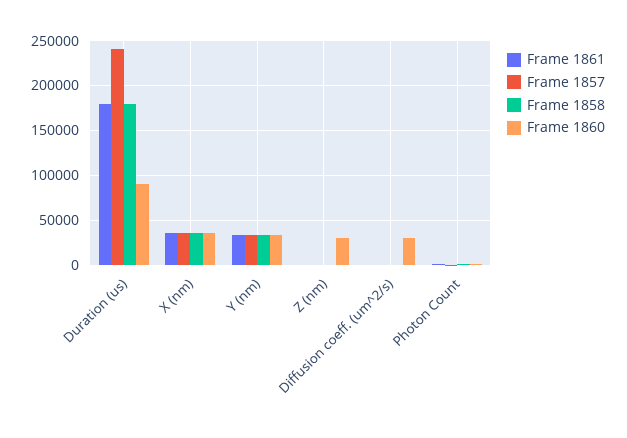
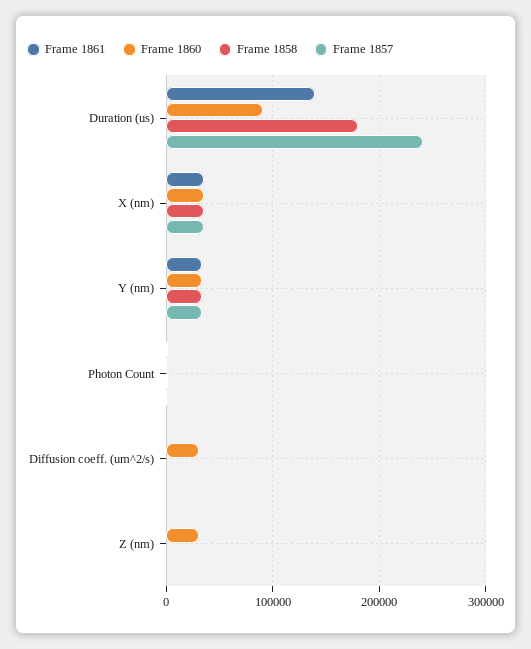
  {
    "Frame 1861": {
-     "Duration (us)": 180000,
+     "Duration (us)": 140000,
      "X (nm)": 40000,
      "Y (nm)": 30000,
      "Z (nm)": 0,
      "Diffusion coeff. (um^2/s)": 0,
      "Photon Count": 0
    },
    "Frame 1857": {
      "Duration (us)": 240000,
      "X (nm)": 40000,
      "Y (nm)": 30000,
      "Z (nm)": 0,
      "Diffusion coeff. (um^2/s)": 0,
      "Photon Count": 0
    },
    "Frame 1858": {
      "Duration (us)": 180000,
      "X (nm)": 40000,
      "Y (nm)": 30000,
      "Z (nm)": 0,
      "Diffusion coeff. (um^2/s)": 0,
      "Photon Count": 0
    },
    "Frame 1860": {
      "Duration (us)": 90000,
      "X (nm)": 40000,
      "Y (nm)": 30000,
      "Z (nm)": 30000,
      "Diffusion coeff. (um^2/s)": 30000,
      "Photon Count": 0
    }
  }

